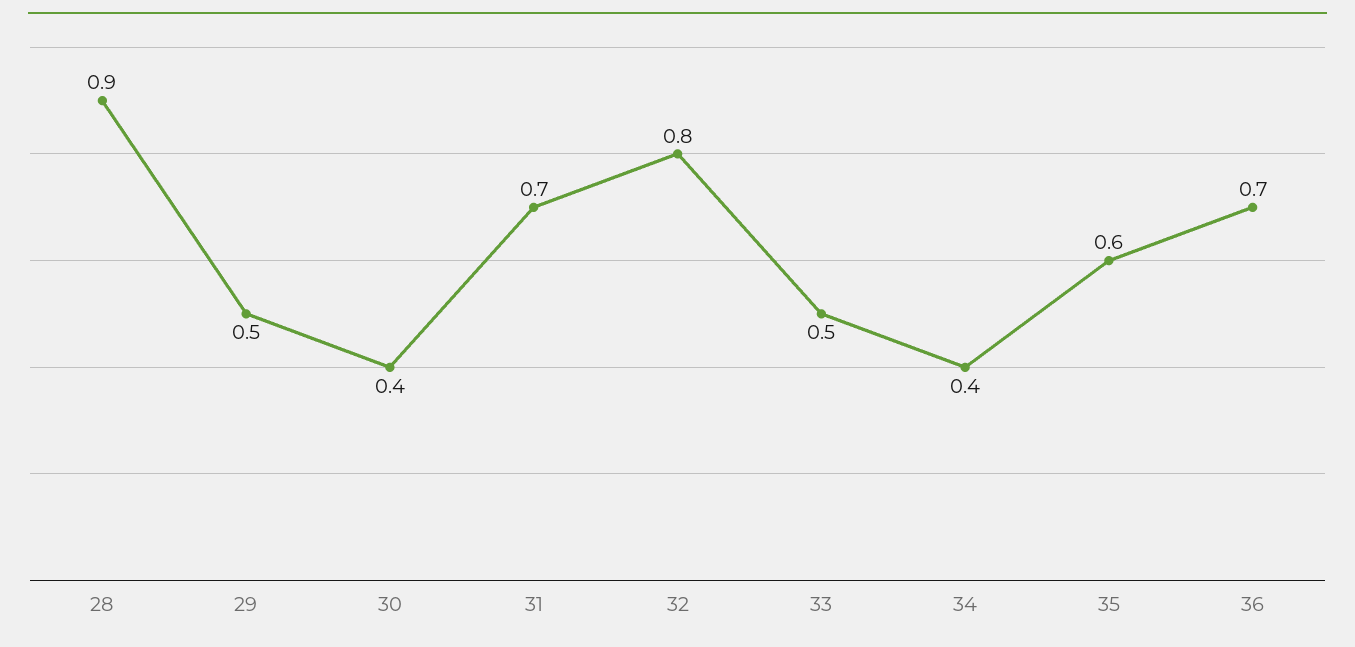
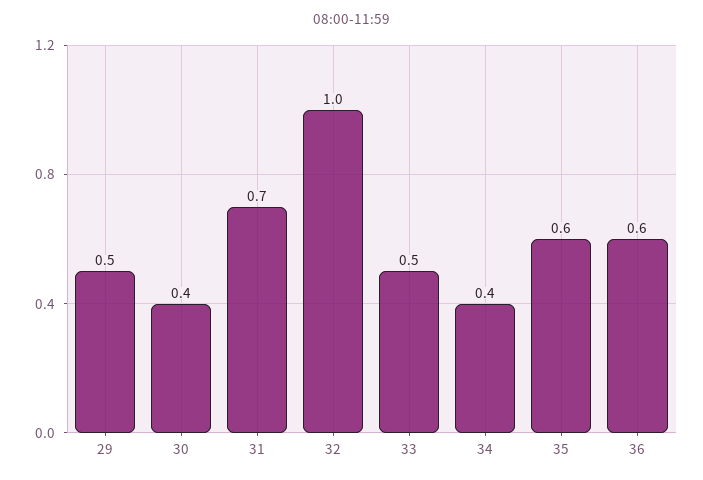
  {
-   "28": 0.9,
    "29": 0.5,
    "30": 0.4,
    "31": 0.7,
-   "32": 0.8,
+   "32": 1,
    "33": 0.5,
    "34": 0.4,
    "35": 0.6,
-   "36": 0.7
+   "36": 0.6
  }

